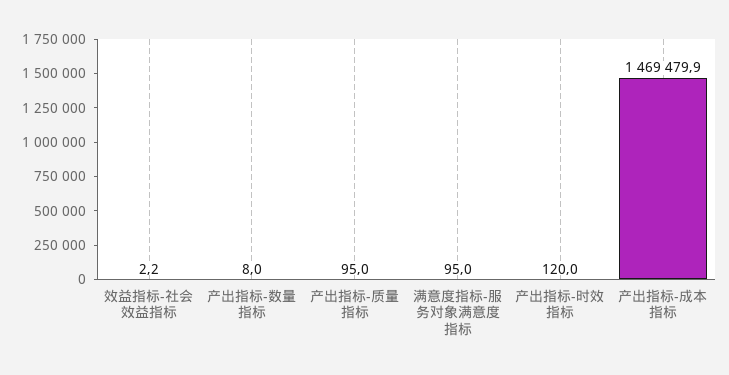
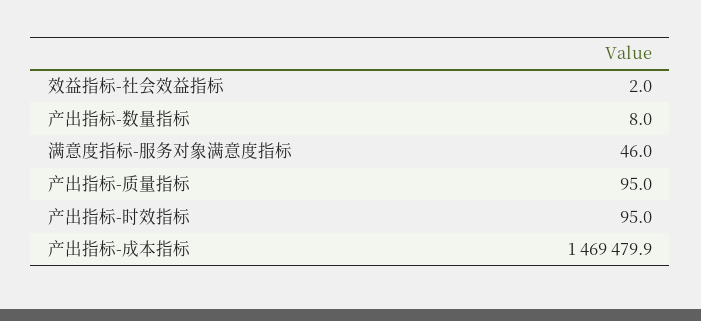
  {
-   "效益指标-社会效益指标": 2.2,
+   "效益指标-社会效益指标": 2,
    "产出指标-数量指标": 8,
    "产出指标-质量指标": 95,
-   "满意度指标-服务对象满意度指标": 95,
+   "满意度指标-服务对象满意度指标": 46,
-   "产出指标-时效指标": 120,
+   "产出指标-时效指标": 95,
    "产出指标-成本指标": 1469479.9
  }

